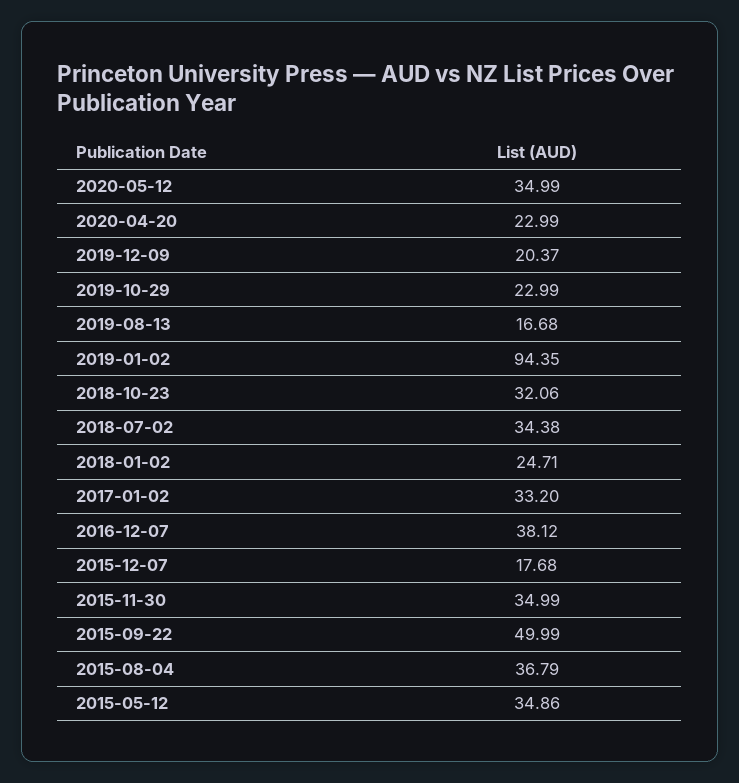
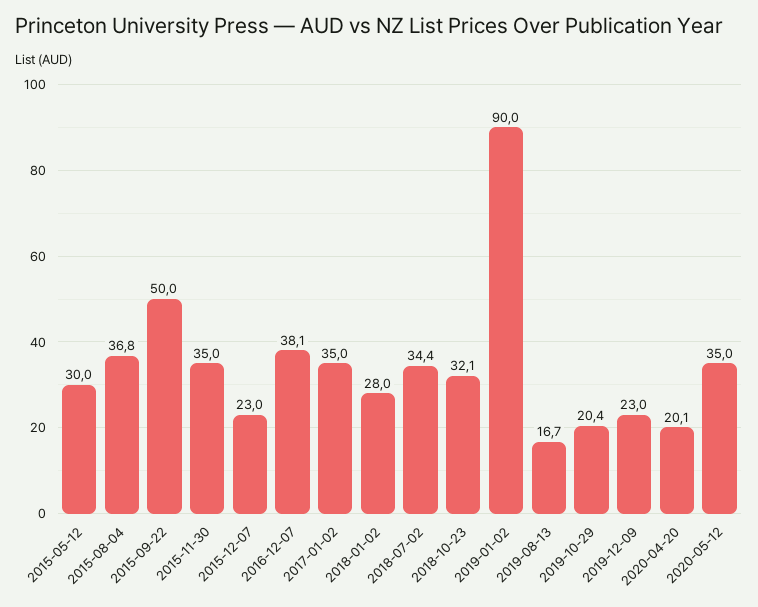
  {
    "2020-05-12": 34.99,
-   "2020-04-20": 22.99,
+   "2020-04-20": 20.1,
-   "2019-12-09": 20.37,
+   "2019-12-09": 23,
-   "2019-10-29": 22.99,
+   "2019-10-29": 20.4,
    "2019-08-13": 16.68,
-   "2019-01-02": 94.35,
+   "2019-01-02": 90,
    "2018-10-23": 32.06,
    "2018-07-02": 34.38,
-   "2018-01-02": 24.71,
+   "2018-01-02": 28,
-   "2017-01-02": 33.2,
+   "2017-01-02": 35,
    "2016-12-07": 38.12,
-   "2015-12-07": 17.68,
+   "2015-12-07": 23,
    "2015-11-30": 34.99,
    "2015-09-22": 49.99,
    "2015-08-04": 36.79,
-   "2015-05-12": 34.86
+   "2015-05-12": 30
  }

